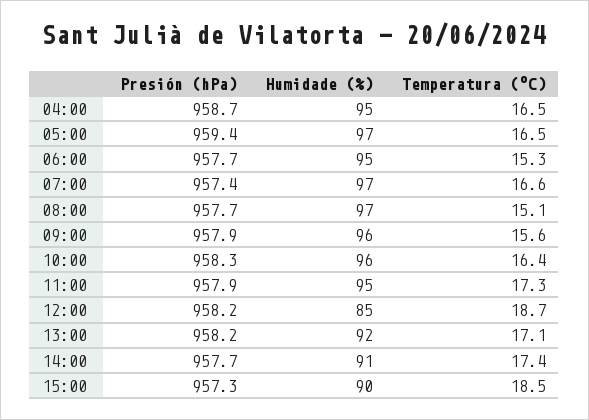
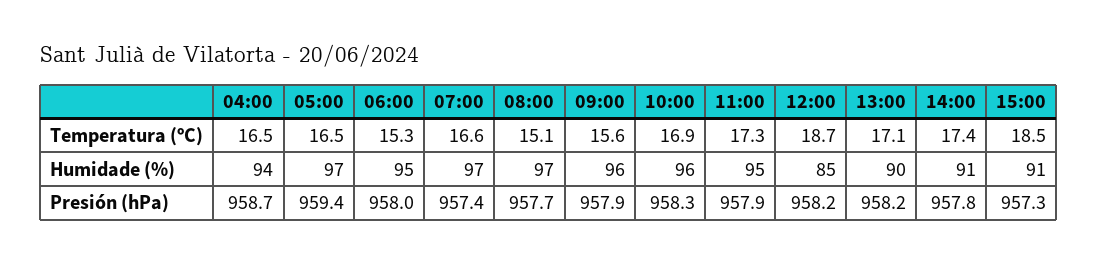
  {
    "Presión (hPa)": {
      "04:00": 958.7,
      "05:00": 959.4,
-     "06:00": 957.7,
+     "06:00": 958,
      "07:00": 957.4,
      "08:00": 957.7,
      "09:00": 957.9,
      "10:00": 958.3,
      "11:00": 957.9,
      "12:00": 958.2,
      "13:00": 958.2,
-     "14:00": 957.7,
+     "14:00": 957.8,
      "15:00": 957.3
    },
    "Humidade (%)": {
-     "04:00": 95,
+     "04:00": 94,
      "05:00": 97,
      "06:00": 95,
      "07:00": 97,
      "08:00": 97,
      "09:00": 96,
      "10:00": 96,
      "11:00": 95,
      "12:00": 85,
-     "13:00": 92,
+     "13:00": 90,
      "14:00": 91,
-     "15:00": 90
+     "15:00": 91
    },
    "Temperatura (ºC)": {
      "04:00": 16.5,
      "05:00": 16.5,
      "06:00": 15.3,
      "07:00": 16.6,
      "08:00": 15.1,
      "09:00": 15.6,
-     "10:00": 16.4,
+     "10:00": 16.9,
      "11:00": 17.3,
      "12:00": 18.7,
      "13:00": 17.1,
      "14:00": 17.4,
      "15:00": 18.5
    }
  }

